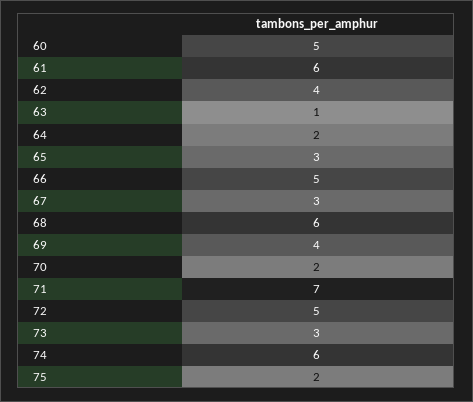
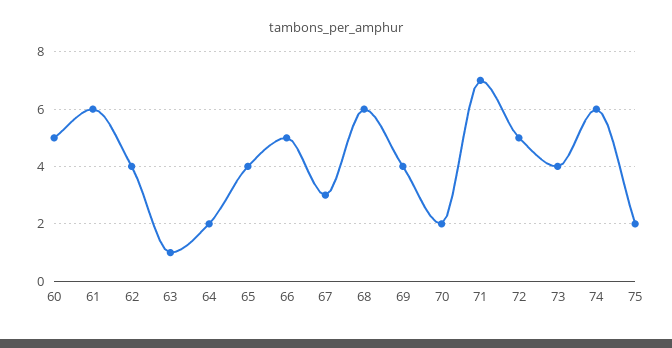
  {
    "60": 5,
    "61": 6,
    "62": 4,
    "63": 1,
    "64": 2,
-   "65": 3,
+   "65": 4,
    "66": 5,
    "67": 3,
    "68": 6,
    "69": 4,
    "70": 2,
    "71": 7,
    "72": 5,
-   "73": 3,
+   "73": 4,
    "74": 6,
    "75": 2
  }

